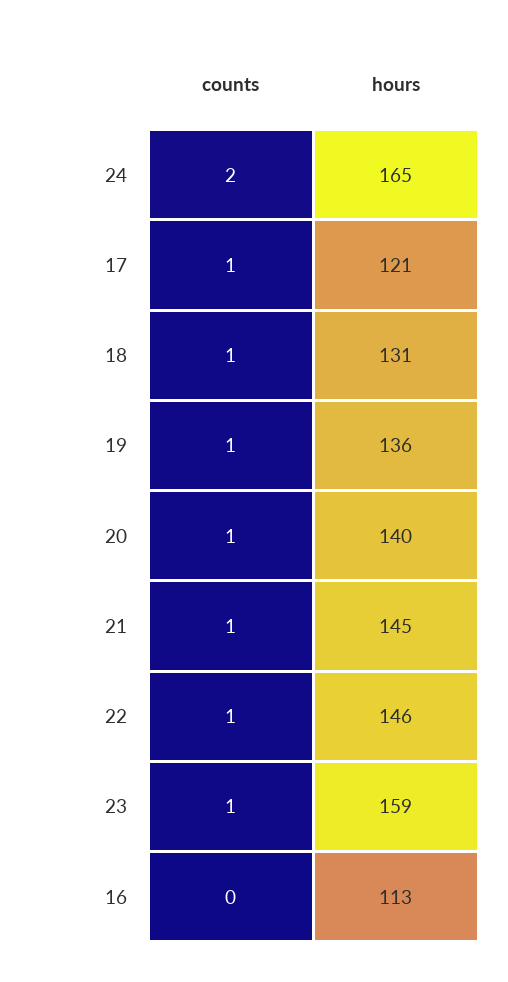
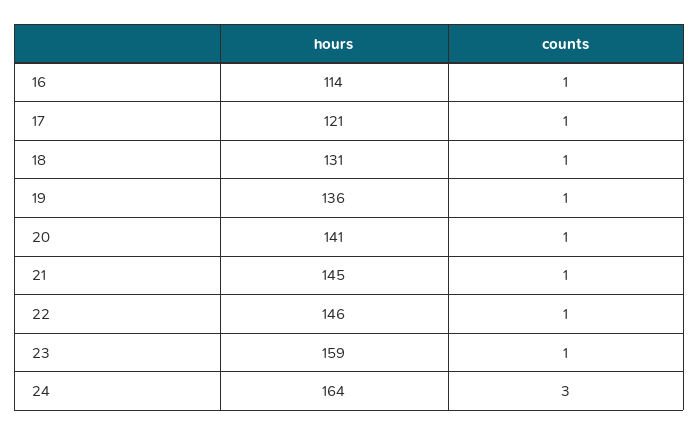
  {
    "counts": {
-     "24": 2,
+     "24": 3,
      "17": 1,
      "18": 1,
      "19": 1,
      "20": 1,
      "21": 1,
      "22": 1,
      "23": 1,
-     "16": 0
+     "16": 1
    },
    "hours": {
-     "24": 165,
+     "24": 164,
      "17": 121,
      "18": 131,
      "19": 136,
-     "20": 140,
+     "20": 141,
      "21": 145,
      "22": 146,
      "23": 159,
-     "16": 113
+     "16": 114
    }
  }

